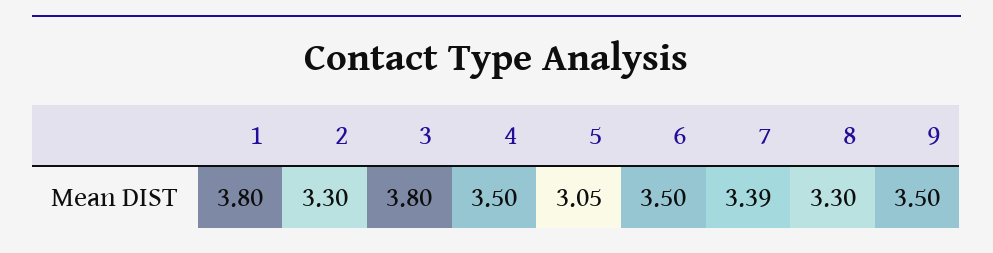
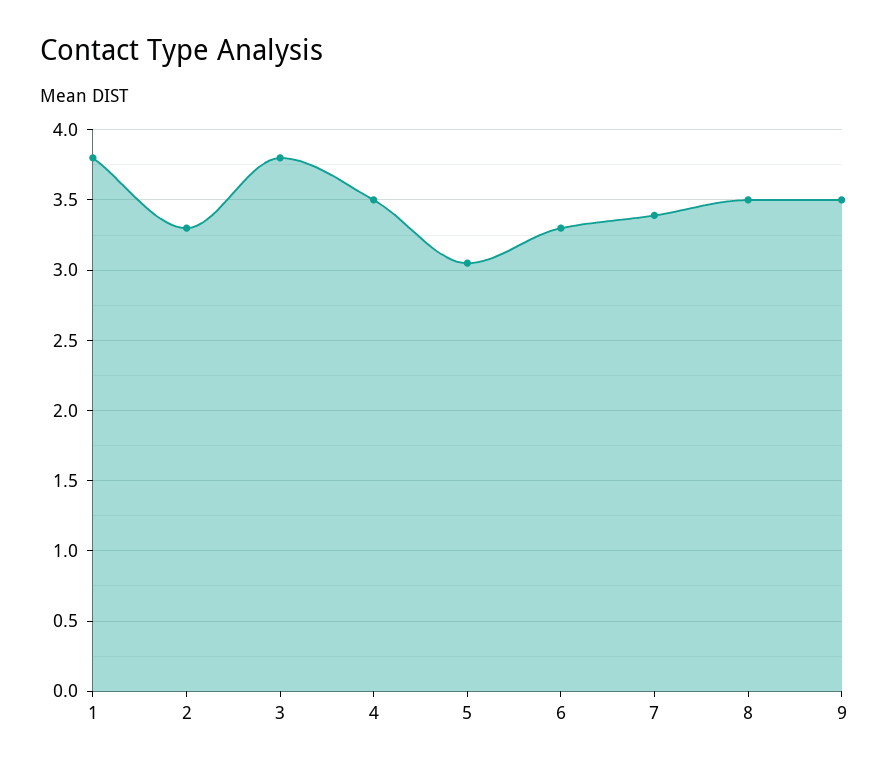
  {
    "1": 3.8,
    "2": 3.3,
    "3": 3.8,
    "4": 3.5,
    "5": 3.05,
-   "6": 3.5,
+   "6": 3.3,
    "7": 3.39,
-   "8": 3.3,
+   "8": 3.5,
    "9": 3.5
  }

